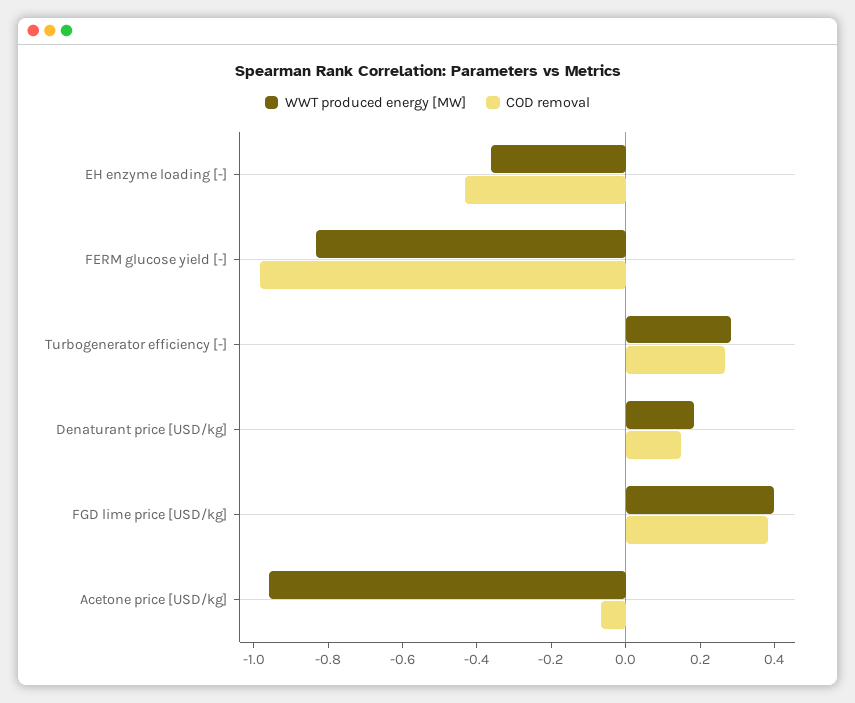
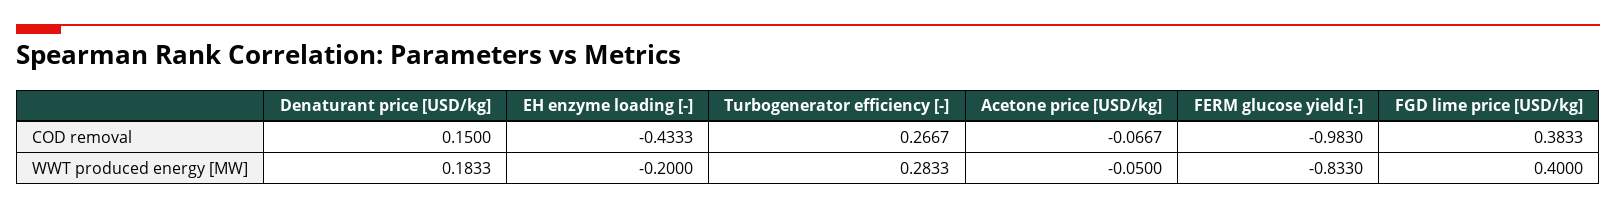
  {
    "WWT produced energy [MW]": {
-     "EH enzyme loading [-]": -0.35,
+     "EH enzyme loading [-]": -0.2,
      "FERM glucose yield [-]": -0.833,
      "Turbogenerator efficiency [-]": 0.2833,
      "Denaturant price [USD/kg]": 0.1833,
      "FGD lime price [USD/kg]": 0.4,
-     "Acetone price [USD/kg]": -0.95
+     "Acetone price [USD/kg]": -0.05
    },
    "COD removal": {
      "EH enzyme loading [-]": -0.4333,
      "FERM glucose yield [-]": -0.983,
      "Turbogenerator efficiency [-]": 0.2667,
      "Denaturant price [USD/kg]": 0.15,
      "FGD lime price [USD/kg]": 0.3833,
      "Acetone price [USD/kg]": -0.0667
    }
  }

